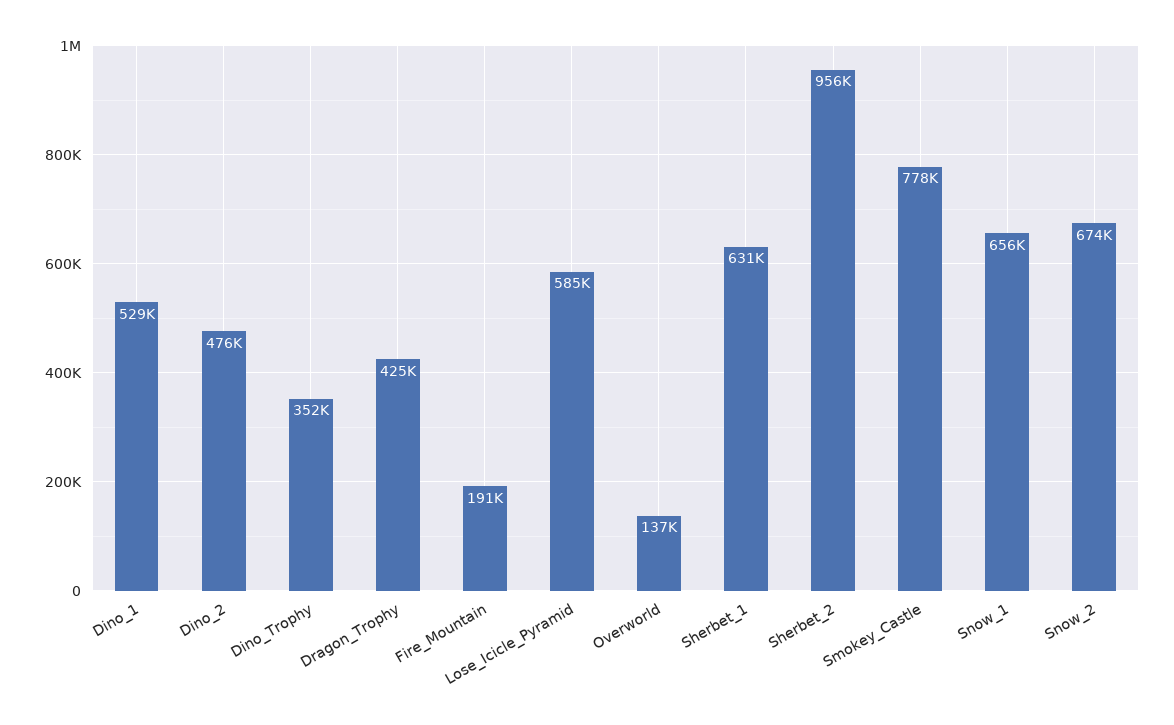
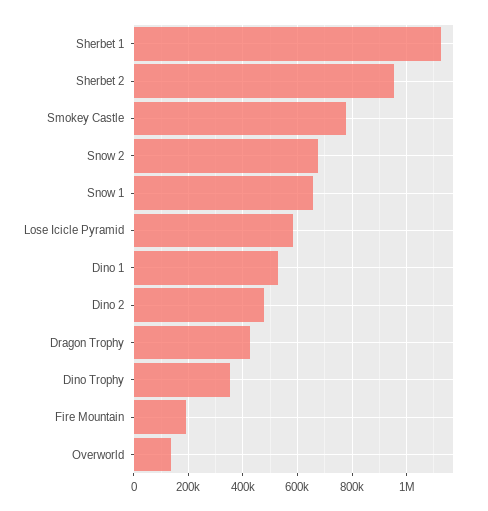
  {
    "Dino_1": 529000,
    "Dino_2": 476000,
    "Dino_Trophy": 352000,
    "Dragon_Trophy": 425000,
    "Fire_Mountain": 191000,
    "Lose_Icicle_Pyramid": 585000,
    "Overworld": 137000,
-   "Sherbet_1": 631000,
+   "Sherbet_1": 1125000,
    "Sherbet_2": 956000,
    "Smokey_Castle": 778000,
    "Snow_1": 656000,
    "Snow_2": 674000
  }

